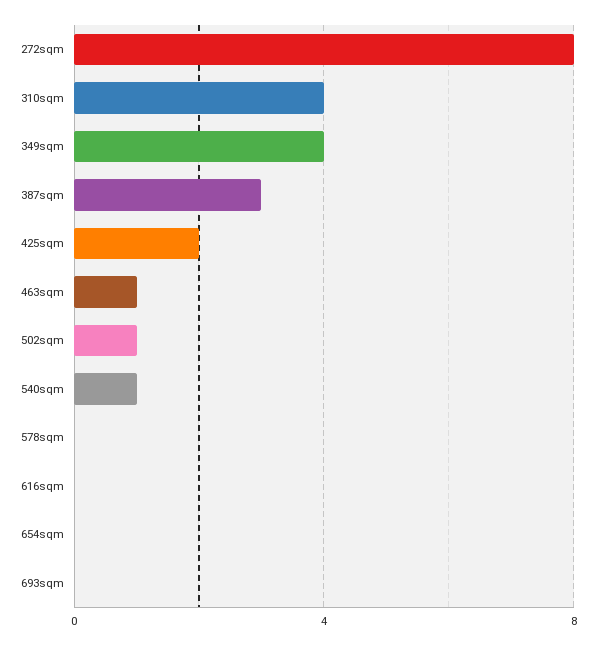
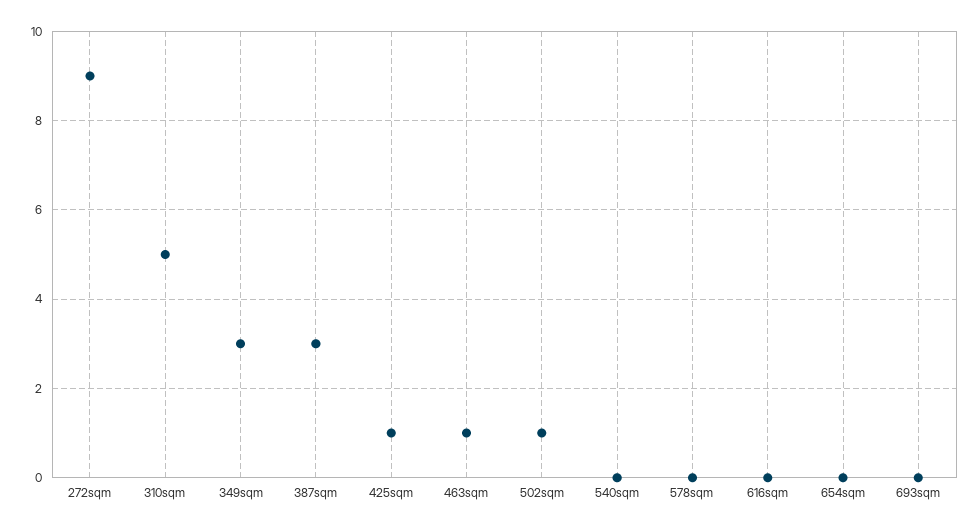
  {
-   "272sqm": 8,
+   "272sqm": 9,
-   "310sqm": 4,
+   "310sqm": 5,
-   "349sqm": 4,
+   "349sqm": 3,
    "387sqm": 3,
-   "425sqm": 2,
+   "425sqm": 1,
    "463sqm": 1,
    "502sqm": 1,
-   "540sqm": 1,
+   "540sqm": 0,
    "578sqm": 0,
    "616sqm": 0,
    "654sqm": 0,
    "693sqm": 0
  }

